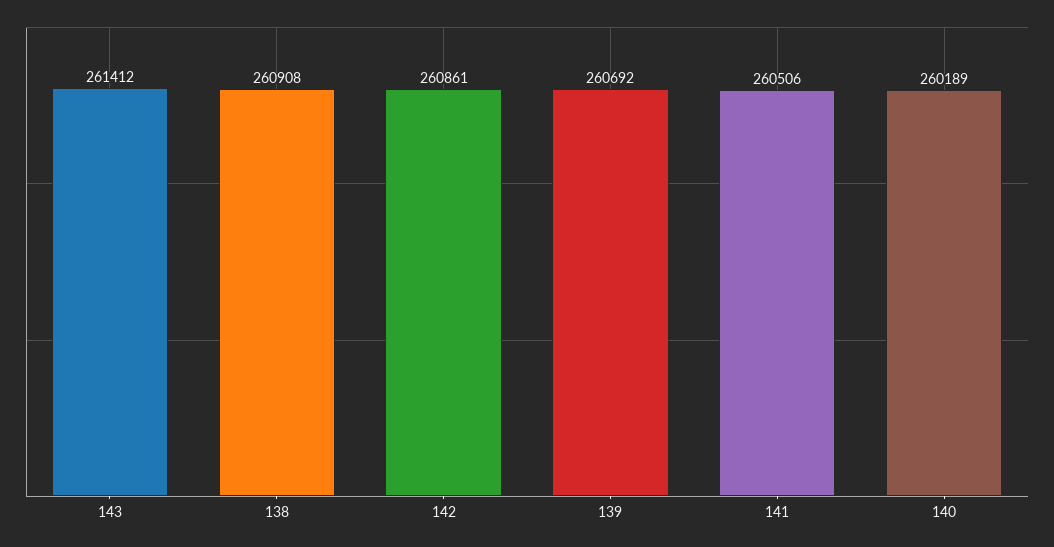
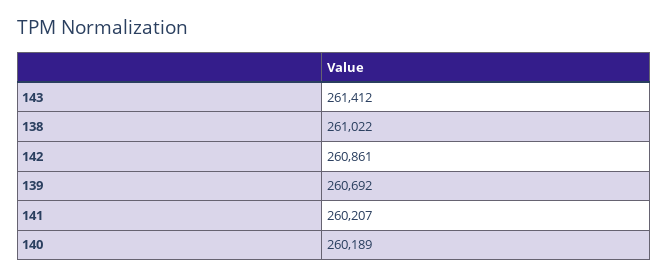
  {
    "143": 261412,
-   "138": 260908,
+   "138": 261022,
    "142": 260861,
    "139": 260692,
-   "141": 260506,
+   "141": 260207,
    "140": 260189
  }

